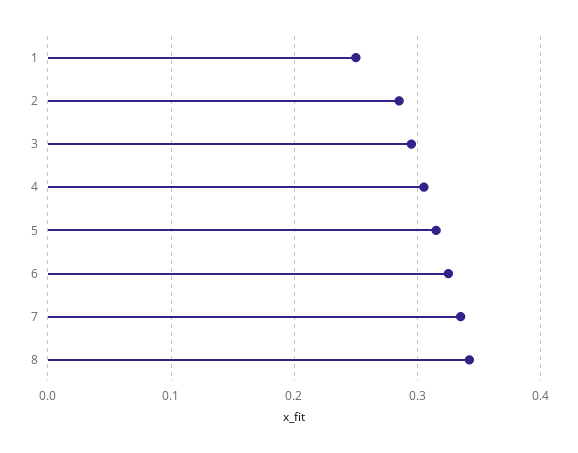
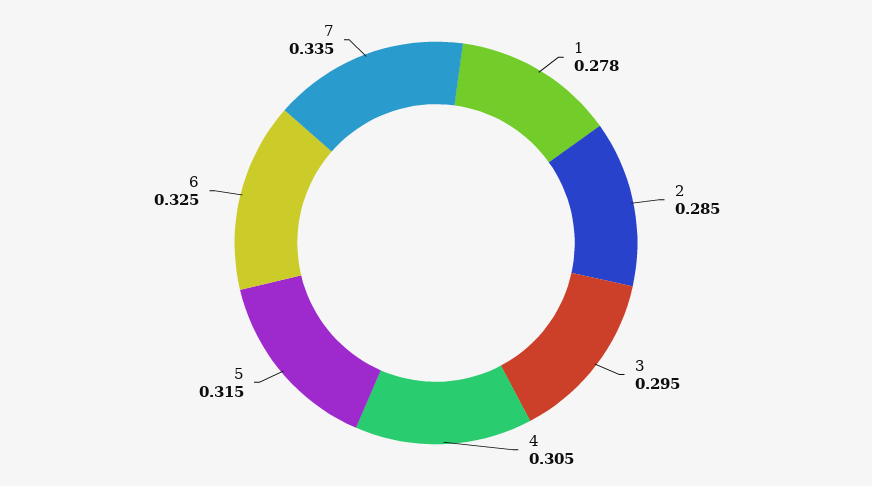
  {
-   "1": 0.25,
+   "1": 0.278,
    "2": 0.285,
    "3": 0.295,
    "4": 0.305,
    "5": 0.315,
    "6": 0.325,
-   "7": 0.335,
+   "7": 0.335
-   "8": 0.34
  }

